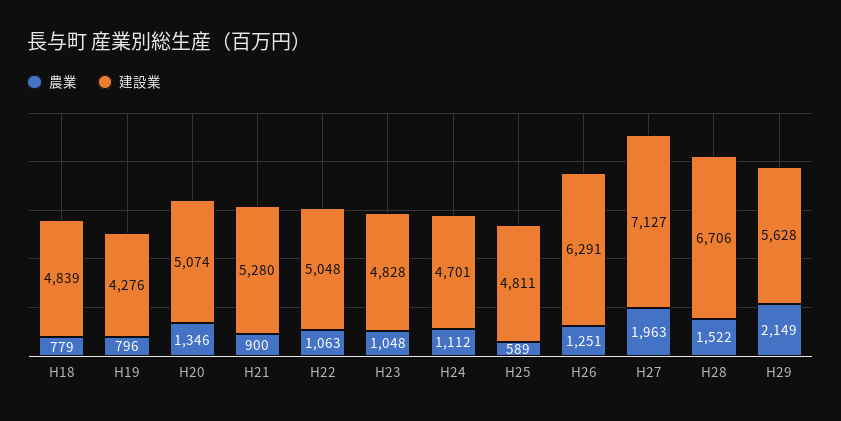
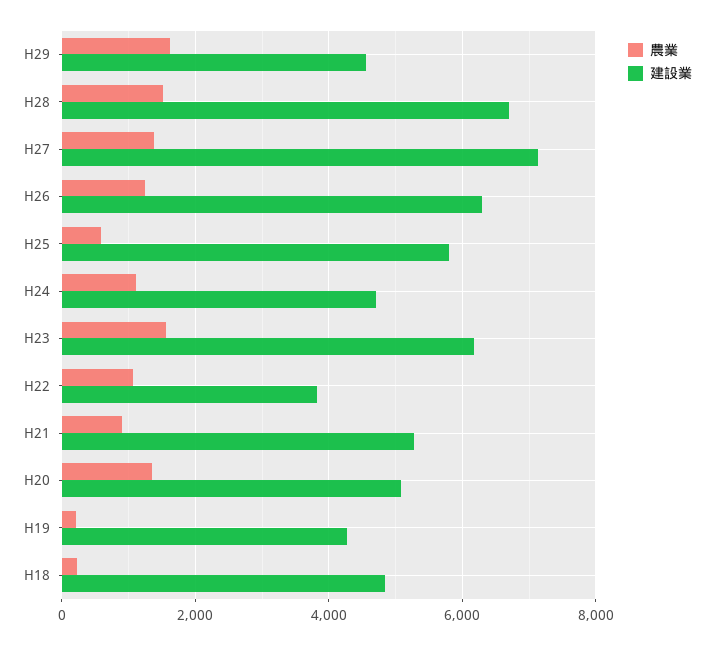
  {
    "農業": {
-     "H18": 779,
+     "H18": 200,
-     "H19": 796,
+     "H19": 200,
      "H20": 1346,
      "H21": 900,
      "H22": 1063,
-     "H23": 1048,
+     "H23": 1600,
      "H24": 1112,
      "H25": 589,
      "H26": 1251,
-     "H27": 1963,
+     "H27": 1400,
      "H28": 1522,
-     "H29": 2149
+     "H29": 1600
    },
    "建設業": {
      "H18": 4839,
      "H19": 4276,
      "H20": 5074,
      "H21": 5280,
-     "H22": 5048,
+     "H22": 3800,
-     "H23": 4828,
+     "H23": 6200,
      "H24": 4701,
-     "H25": 4811,
+     "H25": 5800,
      "H26": 6291,
      "H27": 7127,
      "H28": 6706,
-     "H29": 5628
+     "H29": 4600
    }
  }

